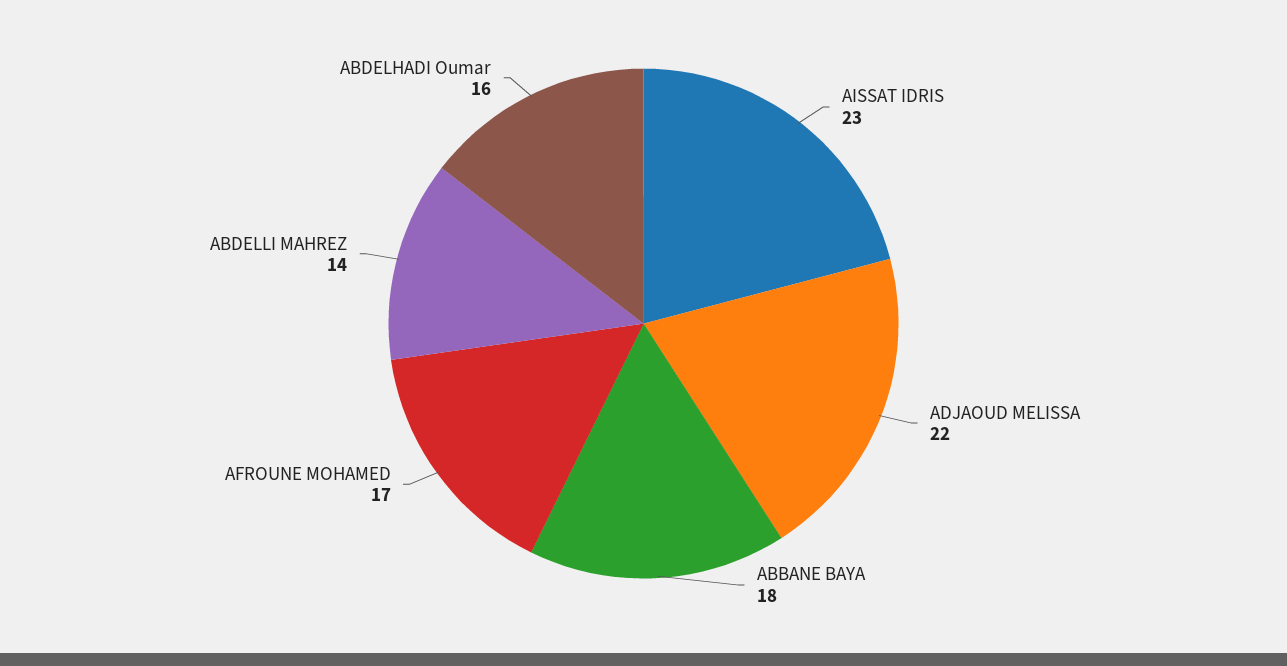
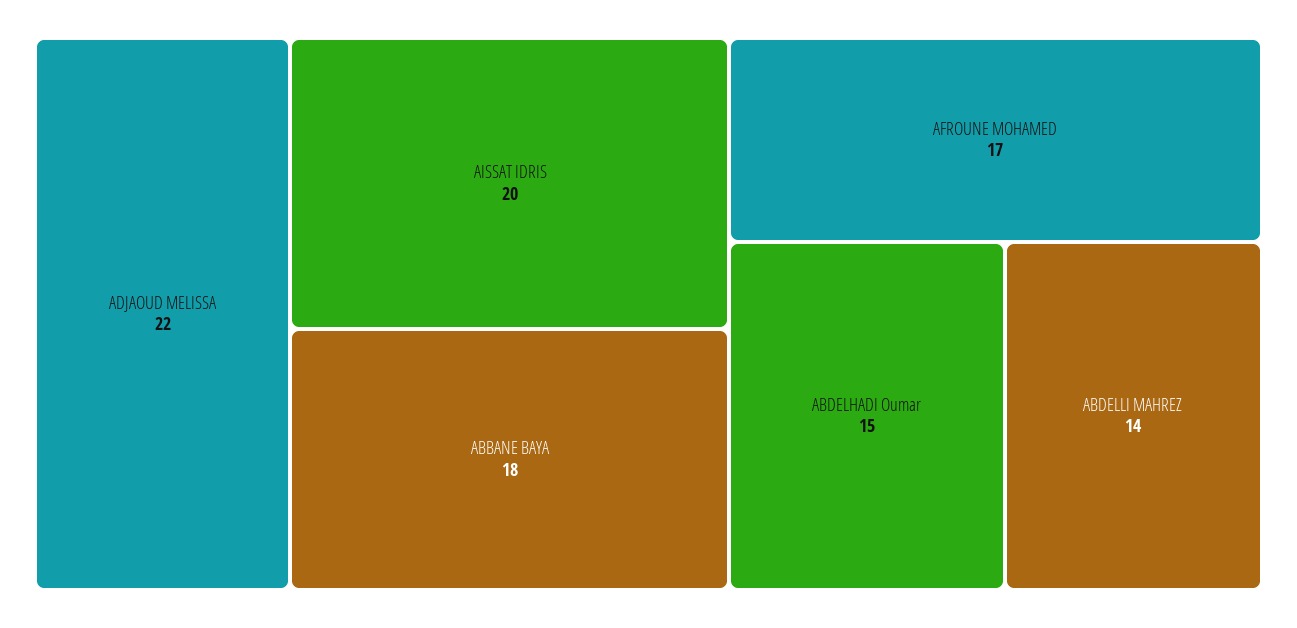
  {
-   "AISSAT IDRIS": 23,
+   "AISSAT IDRIS": 20,
    "ADJAOUD MELISSA": 22,
    "ABBANE BAYA": 18,
    "AFROUNE MOHAMED": 17,
    "ABDELLI MAHREZ": 14,
-   "ABDELHADI Oumar": 16
+   "ABDELHADI Oumar": 15
  }

